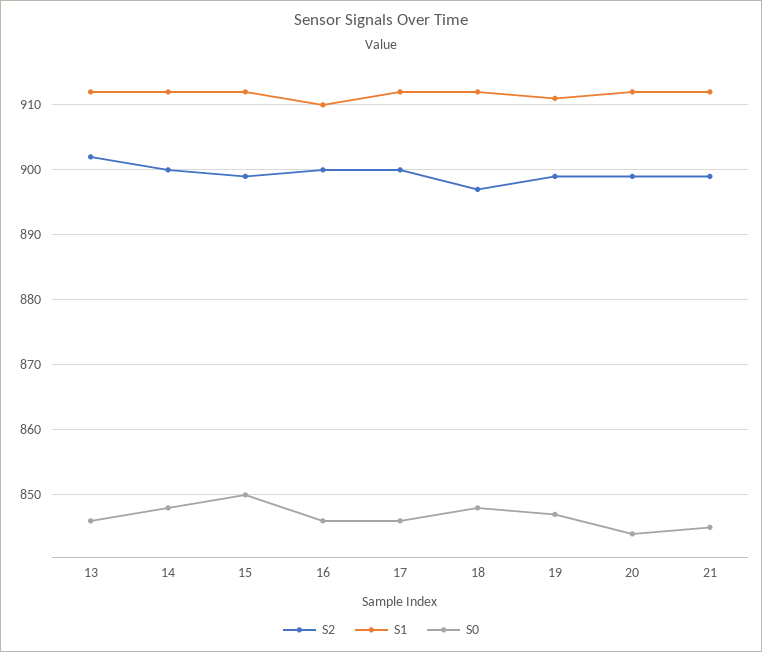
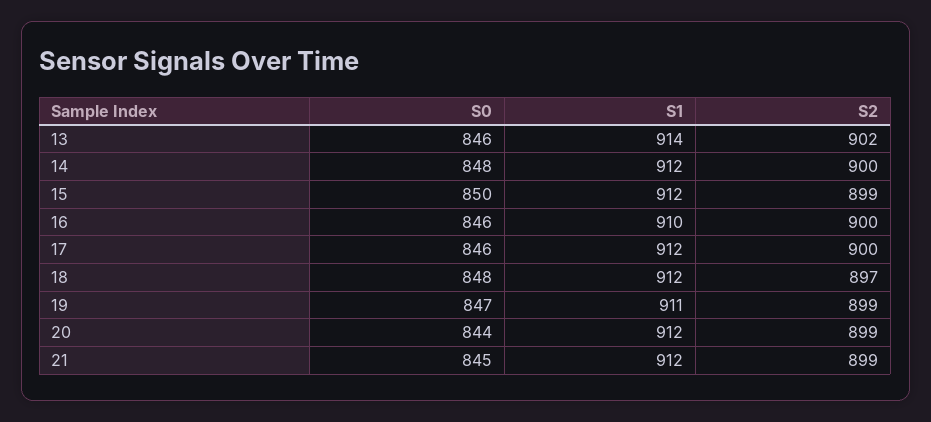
  {
    "S2": {
      "13": 902,
      "14": 900,
      "15": 899,
      "16": 900,
      "17": 900,
      "18": 897,
      "19": 899,
      "20": 899,
      "21": 899
    },
    "S1": {
-     "13": 912,
+     "13": 914,
      "14": 912,
      "15": 912,
      "16": 910,
      "17": 912,
      "18": 912,
      "19": 911,
      "20": 912,
      "21": 912
    },
    "S0": {
      "13": 846,
      "14": 848,
      "15": 850,
      "16": 846,
      "17": 846,
      "18": 848,
      "19": 847,
      "20": 844,
      "21": 845
    }
  }

